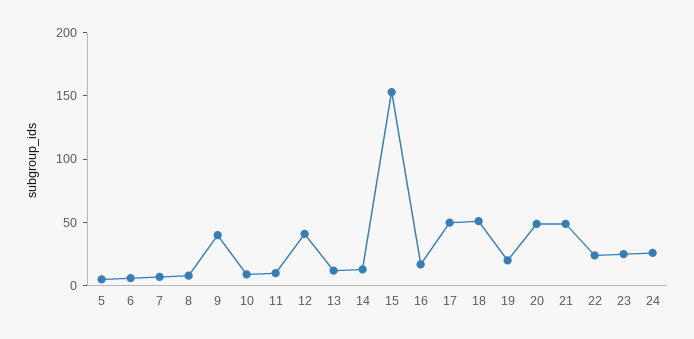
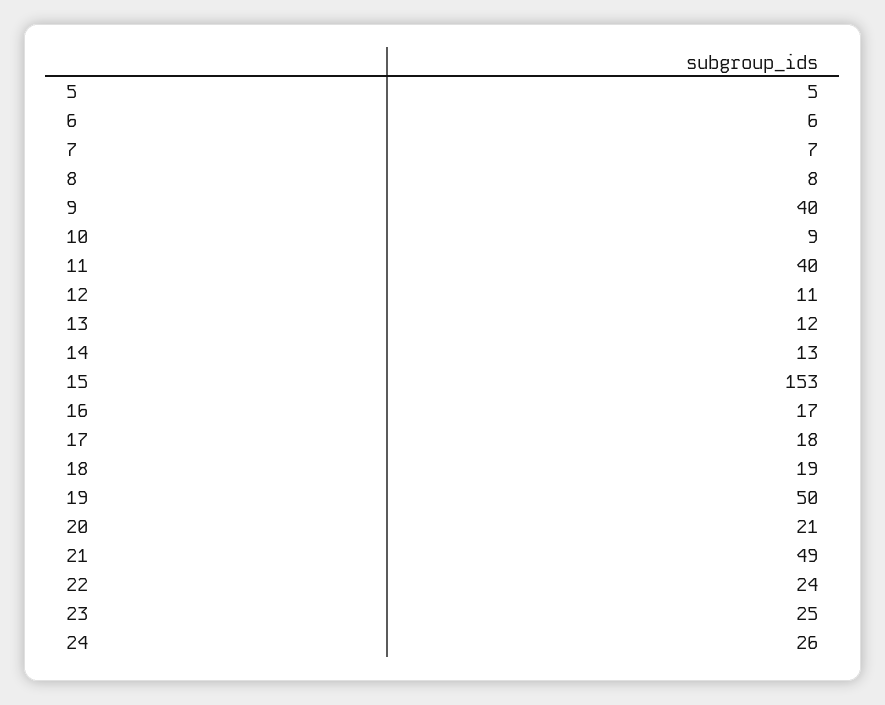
  {
    "5": 5,
    "6": 6,
    "7": 7,
    "8": 8,
    "9": 40,
    "10": 9,
-   "11": 10,
+   "11": 40,
-   "12": 40,
+   "12": 11,
    "13": 12,
    "14": 13,
    "15": 153,
    "16": 17,
-   "17": 50,
+   "17": 18,
-   "18": 50,
+   "18": 19,
-   "19": 20,
+   "19": 50,
-   "20": 50,
+   "20": 21,
    "21": 49,
    "22": 24,
    "23": 25,
    "24": 26
  }

